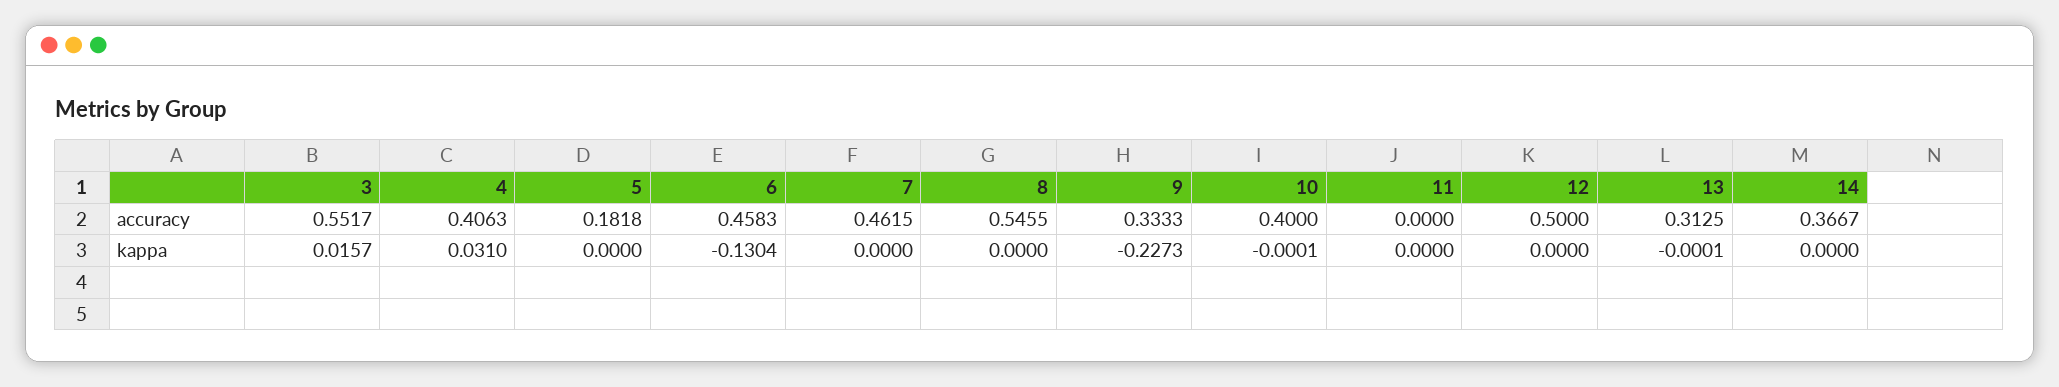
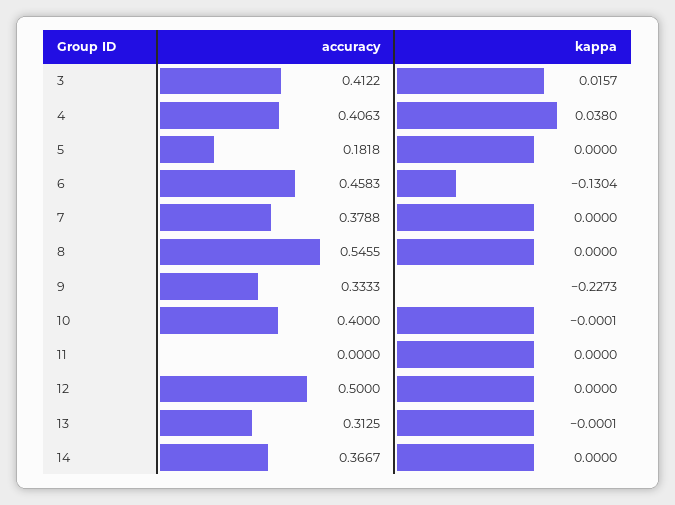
  {
    "3": {
-     "accuracy": 0.5517,
+     "accuracy": 0.4122,
      "kappa": 0.0157
    },
    "4": {
      "accuracy": 0.4063,
-     "kappa": 0.031
+     "kappa": 0.038
    },
    "5": {
      "accuracy": 0.1818,
      "kappa": 0
    },
    "6": {
      "accuracy": 0.4583,
      "kappa": -0.1304
    },
    "7": {
-     "accuracy": 0.4615,
+     "accuracy": 0.3788,
      "kappa": 0
    },
    "8": {
      "accuracy": 0.5455,
      "kappa": 0
    },
    "9": {
      "accuracy": 0.3333,
      "kappa": -0.2273
    },
    "10": {
      "accuracy": 0.4,
      "kappa": -0.0001
    },
    "11": {
      "accuracy": 0,
      "kappa": 0
    },
    "12": {
      "accuracy": 0.5,
      "kappa": 0
    },
    "13": {
      "accuracy": 0.3125,
      "kappa": -0.0001
    },
    "14": {
      "accuracy": 0.3667,
      "kappa": 0
    }
  }

